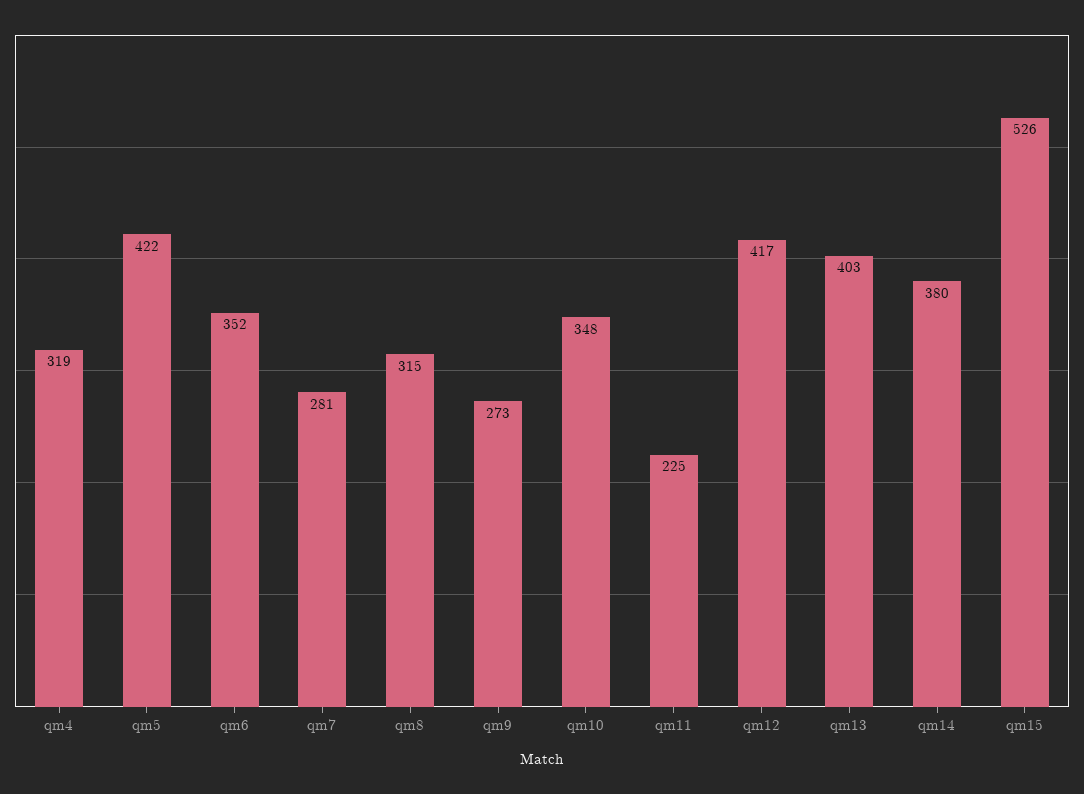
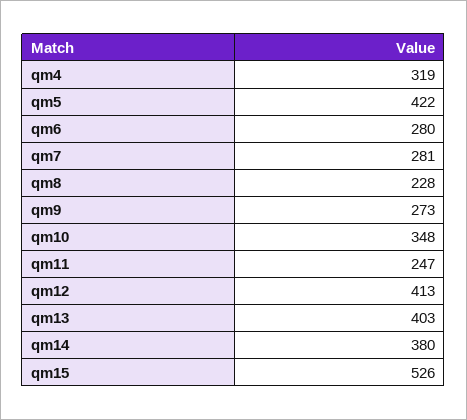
  {
    "qm4": 319,
    "qm5": 422,
-   "qm6": 352,
+   "qm6": 280,
    "qm7": 281,
-   "qm8": 315,
+   "qm8": 228,
    "qm9": 273,
    "qm10": 348,
-   "qm11": 225,
+   "qm11": 247,
-   "qm12": 417,
+   "qm12": 413,
    "qm13": 403,
    "qm14": 380,
    "qm15": 526
  }

